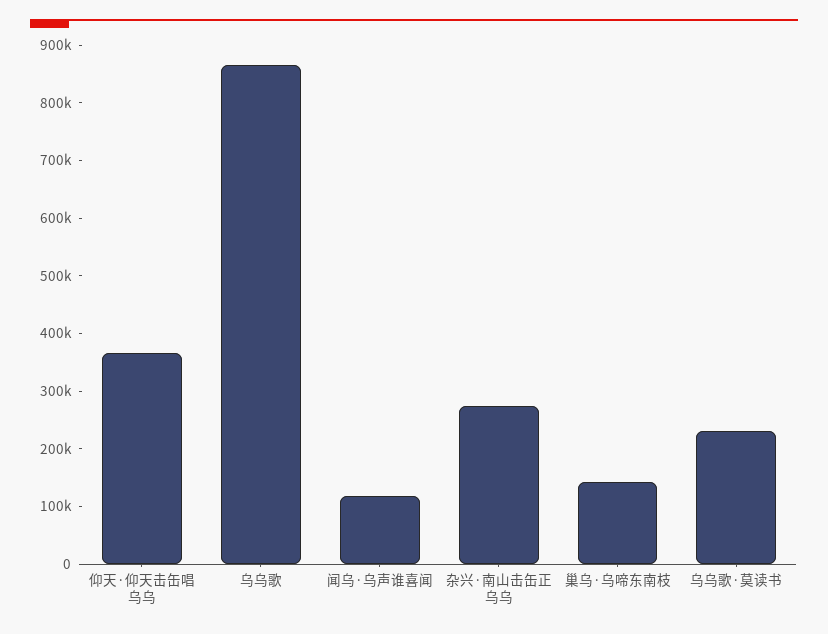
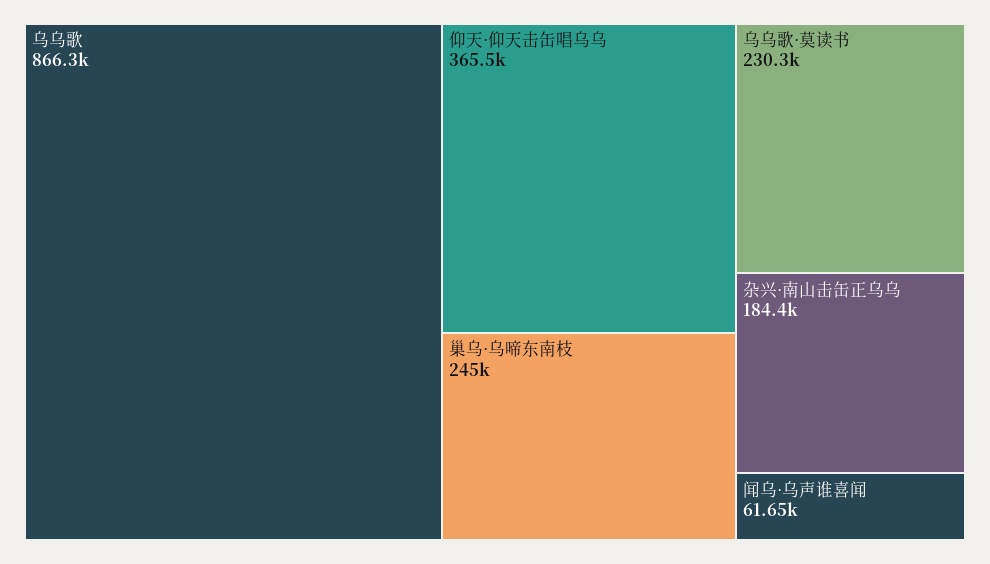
  {
    "仰天·仰天击缶唱乌乌": 365500,
    "乌乌歌": 866300,
-   "闻乌·乌声谁喜闻": 120000,
+   "闻乌·乌声谁喜闻": 61650,
-   "杂兴·南山击缶正乌乌": 280000,
+   "杂兴·南山击缶正乌乌": 184400,
-   "巢乌·乌啼东南枝": 140000,
+   "巢乌·乌啼东南枝": 245000,
    "乌乌歌·莫读书": 230300
  }

